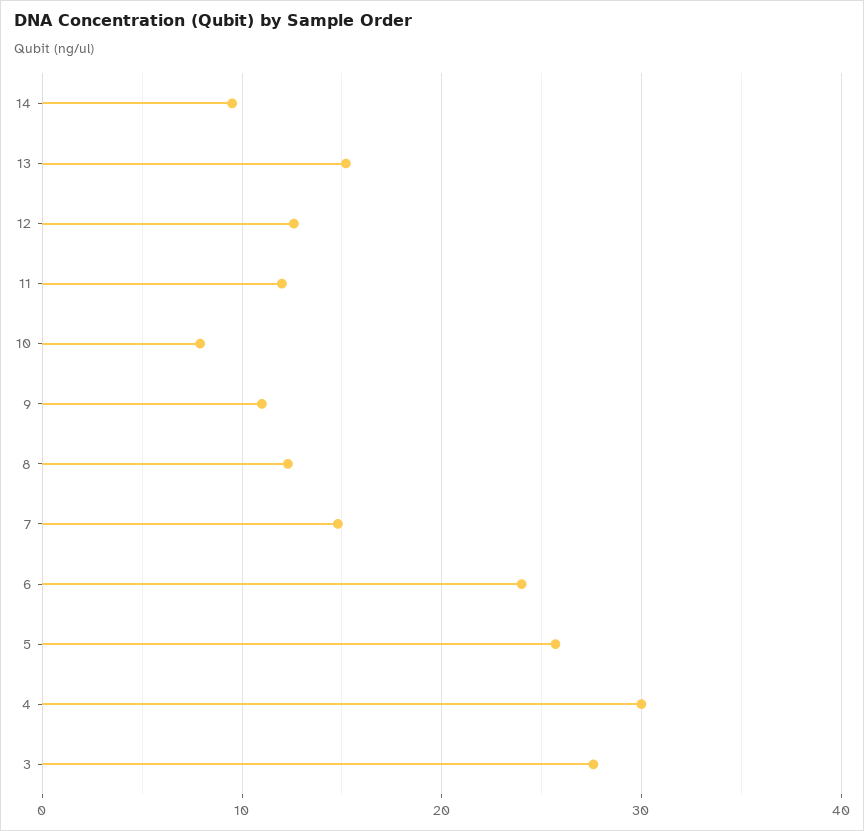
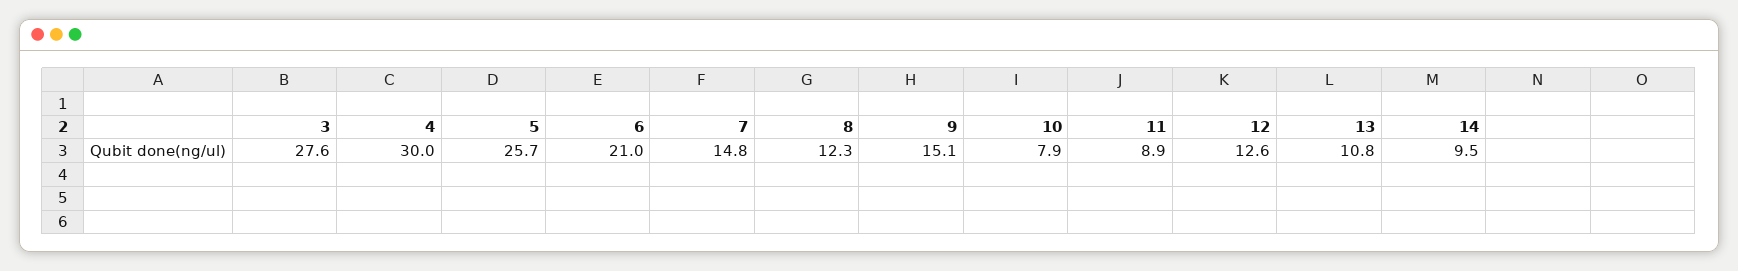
  {
    "14": 9.5,
-   "13": 15,
+   "13": 10.8,
    "12": 12.6,
-   "11": 12,
+   "11": 8.9,
    "10": 7.9,
-   "9": 11,
+   "9": 15.1,
    "8": 12.3,
    "7": 14.8,
-   "6": 24,
+   "6": 21,
    "5": 25.7,
    "4": 30,
    "3": 27.6
  }

